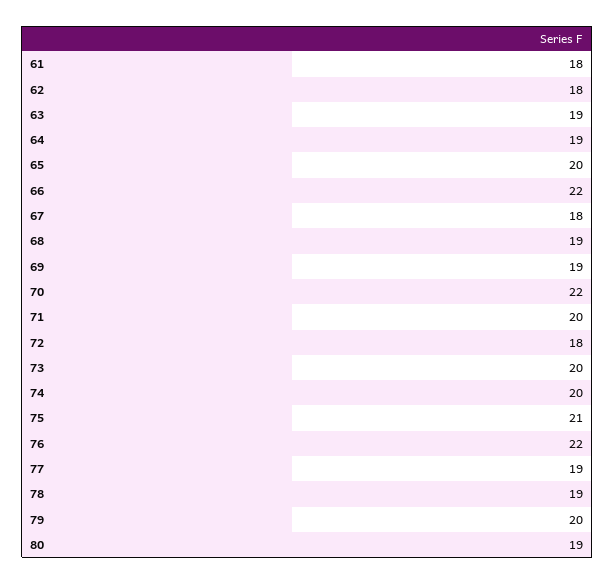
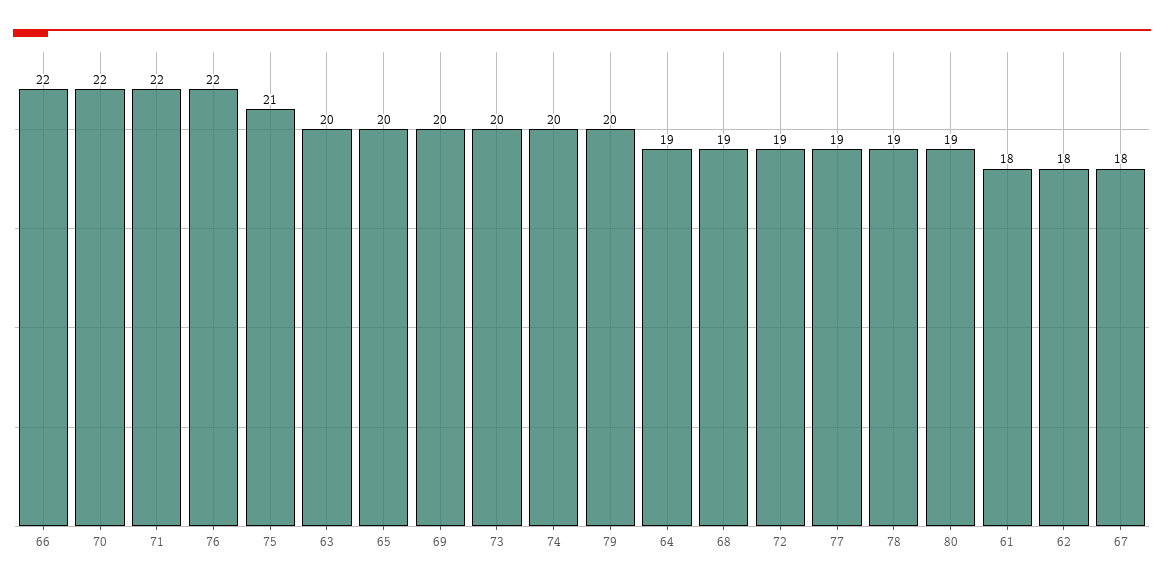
  {
    "61": 18,
    "62": 18,
-   "63": 19,
+   "63": 20,
    "64": 19,
    "65": 20,
    "66": 22,
    "67": 18,
    "68": 19,
-   "69": 19,
+   "69": 20,
    "70": 22,
-   "71": 20,
+   "71": 22,
-   "72": 18,
+   "72": 19,
    "73": 20,
    "74": 20,
    "75": 21,
    "76": 22,
    "77": 19,
    "78": 19,
    "79": 20,
    "80": 19
  }

